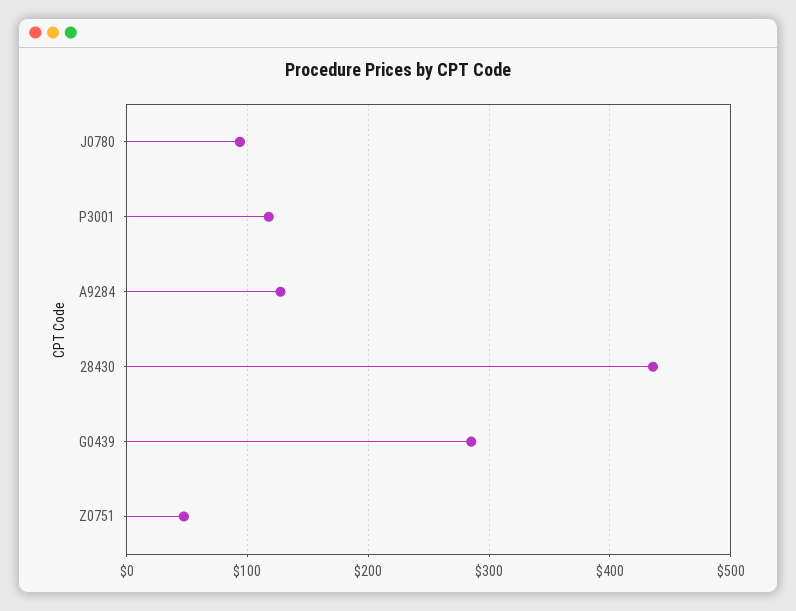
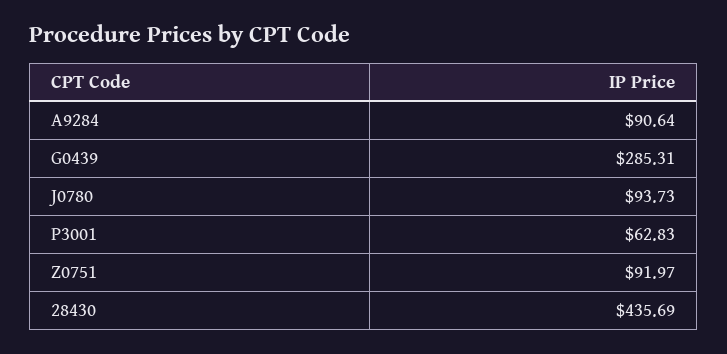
  {
    "J0780": 93.73,
-   "P3001": 120,
+   "P3001": 62.83,
-   "A9284": 130,
+   "A9284": 90.64,
    "28430": 435.69,
    "G0439": 285.31,
-   "Z0751": 50
+   "Z0751": 91.97
  }

